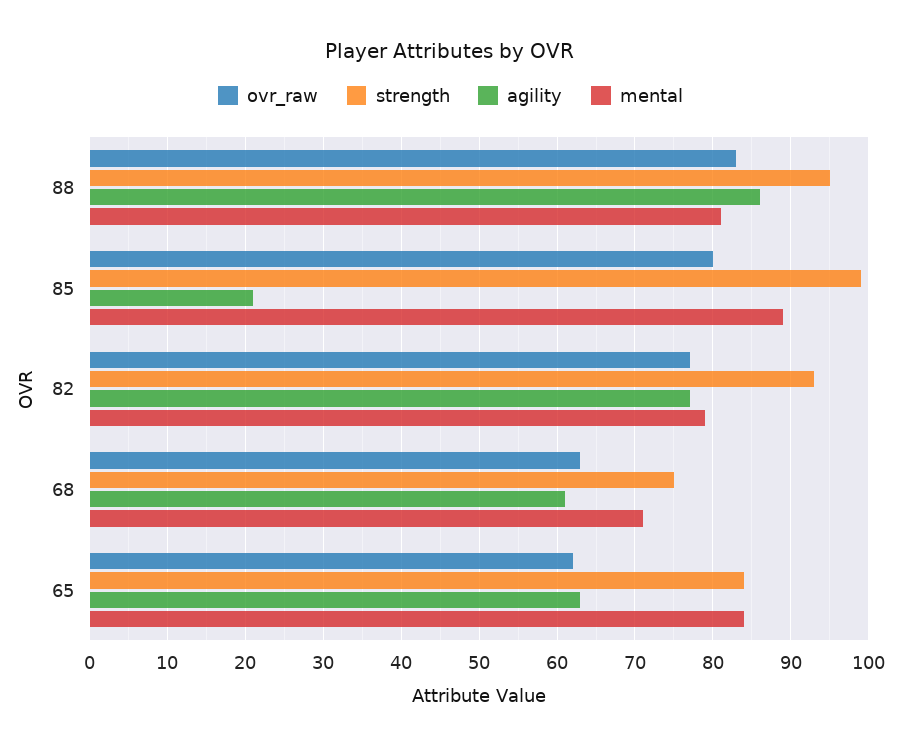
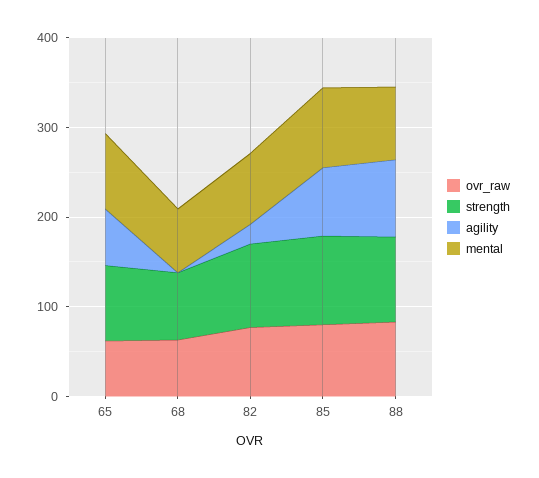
  {
    "ovr_raw": {
      "88": 83,
      "85": 80,
      "82": 77,
      "68": 63,
      "65": 62
    },
    "strength": {
      "88": 95,
      "85": 99,
      "82": 93,
      "68": 75,
      "65": 84
    },
    "agility": {
      "88": 86,
-     "85": 21,
+     "85": 80,
-     "82": 77,
+     "82": 20,
-     "68": 61,
+     "68": 0,
      "65": 63
    },
    "mental": {
      "88": 81,
      "85": 89,
      "82": 79,
      "68": 71,
      "65": 84
    }
  }

